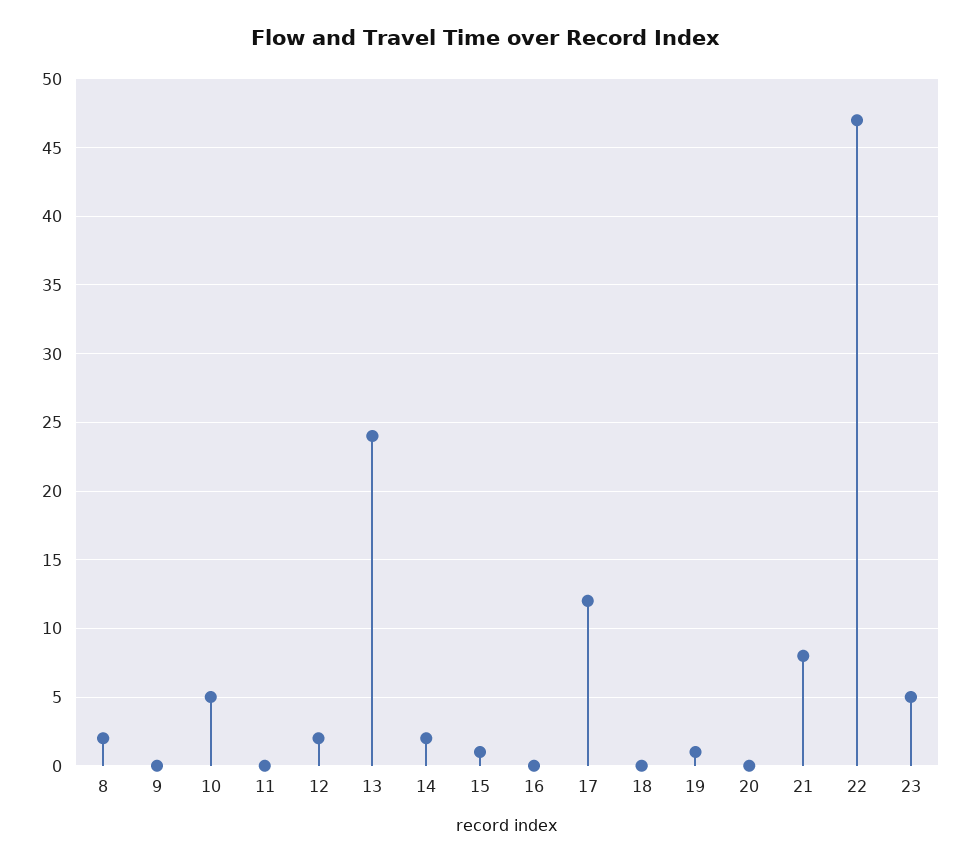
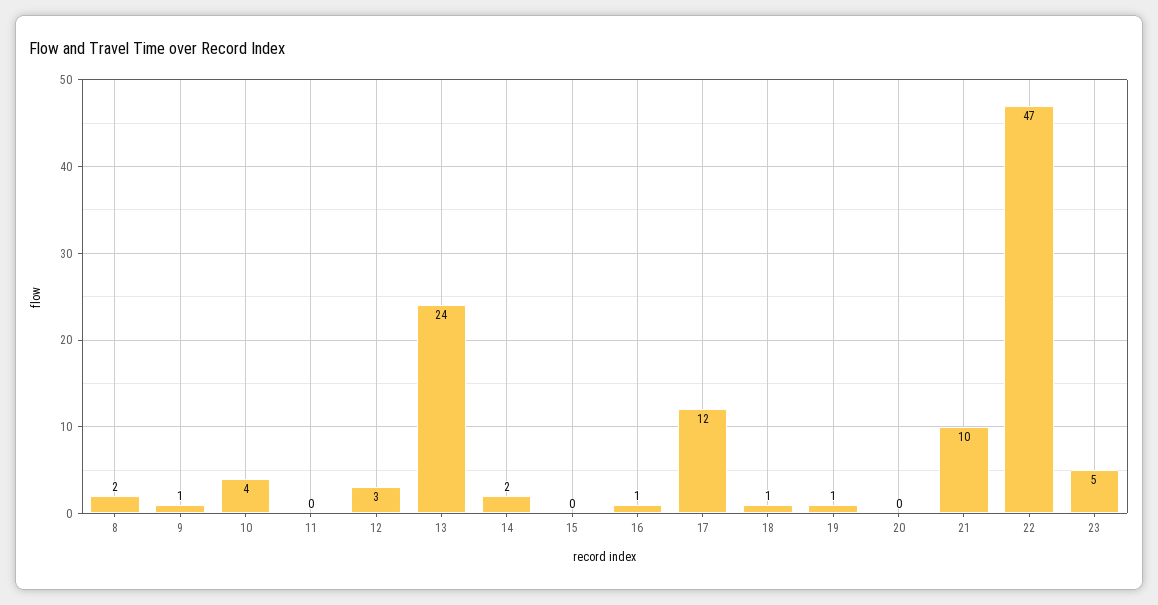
  {
    "8": 2,
-   "9": 0,
+   "9": 1,
-   "10": 5,
+   "10": 4,
    "11": 0,
-   "12": 2,
+   "12": 3,
    "13": 24,
    "14": 2,
-   "15": 1,
+   "15": 0,
-   "16": 0,
+   "16": 1,
    "17": 12,
-   "18": 0,
+   "18": 1,
    "19": 1,
    "20": 0,
-   "21": 8,
+   "21": 10,
    "22": 47,
    "23": 5
  }

